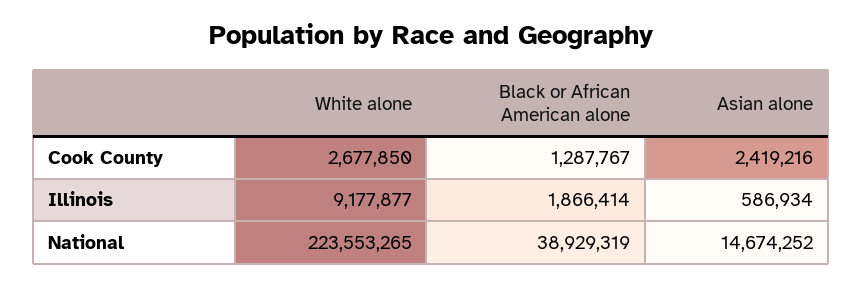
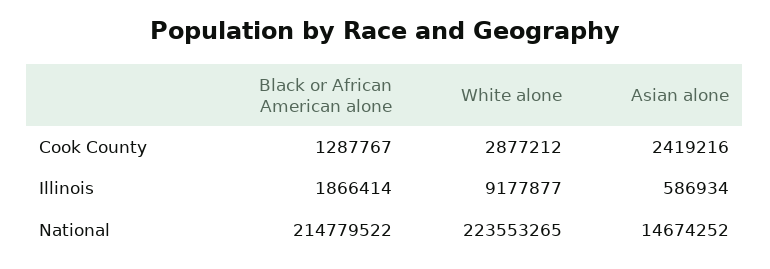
  {
    "White alone": {
-     "Cook County": 2677850,
+     "Cook County": 2877212,
      "Illinois": 9177877,
      "National": 223553265
    },
    "Black or African American alone": {
      "Cook County": 1287767,
      "Illinois": 1866414,
-     "National": 38929319
+     "National": 214779522
    },
    "Asian alone": {
      "Cook County": 2419216,
      "Illinois": 586934,
      "National": 14674252
    }
  }

